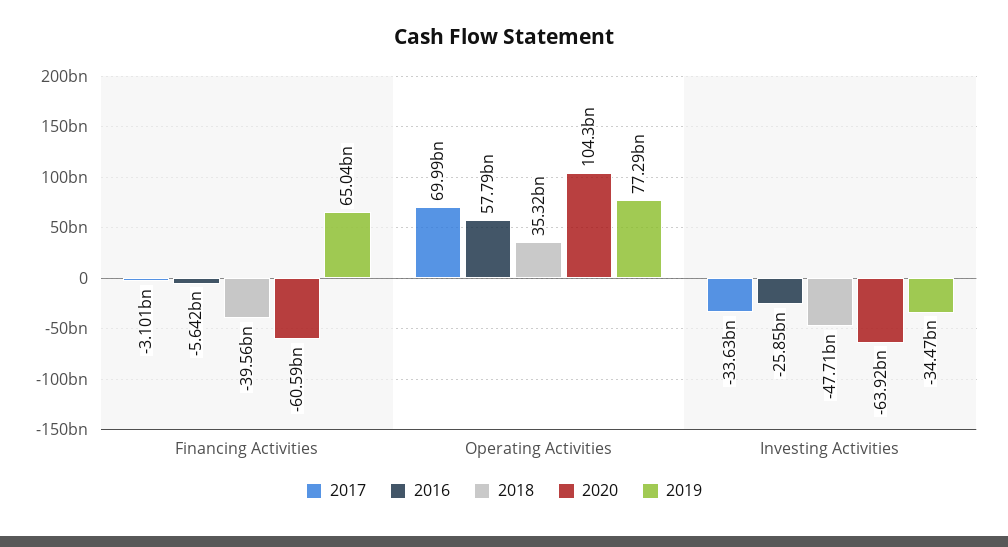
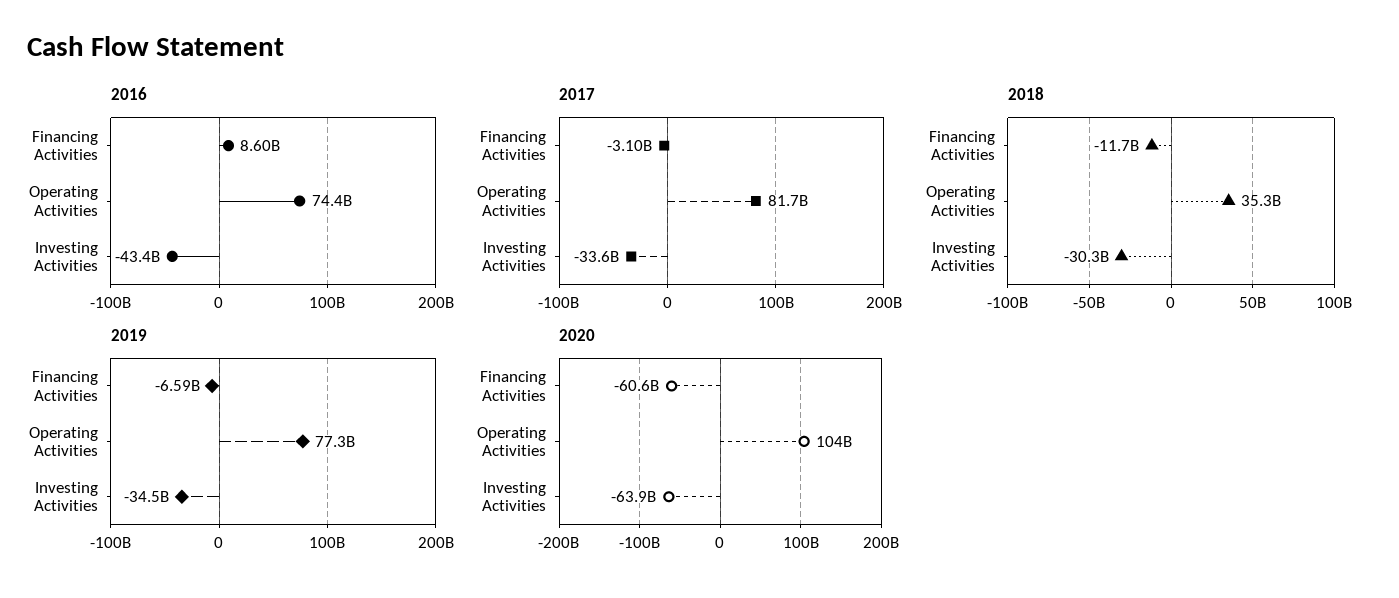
  {
    "2017": {
      "Financing Activities": -3101000000,
-     "Operating Activities": 69990000000,
+     "Operating Activities": 81700000000,
      "Investing Activities": -33630000000
    },
    "2016": {
-     "Financing Activities": -5642000000,
+     "Financing Activities": 8600000000,
-     "Operating Activities": 57790000000,
+     "Operating Activities": 74400000000,
-     "Investing Activities": -25850000000
+     "Investing Activities": -43400000000
    },
    "2018": {
-     "Financing Activities": -39560000000,
+     "Financing Activities": -11700000000,
      "Operating Activities": 35320000000,
-     "Investing Activities": -47710000000
+     "Investing Activities": -30300000000
    },
    "2020": {
      "Financing Activities": -60590000000,
      "Operating Activities": 104300000000,
      "Investing Activities": -63920000000
    },
    "2019": {
-     "Financing Activities": 65040000000,
+     "Financing Activities": -6590000000,
      "Operating Activities": 77290000000,
      "Investing Activities": -34470000000
    }
  }

